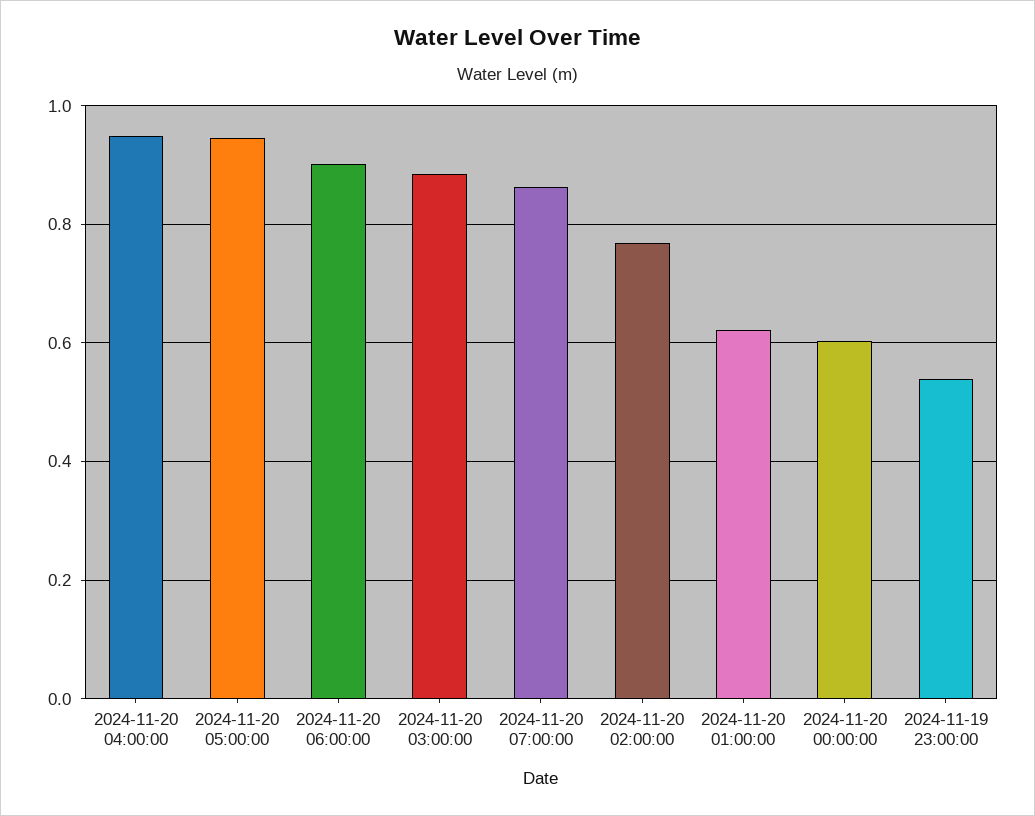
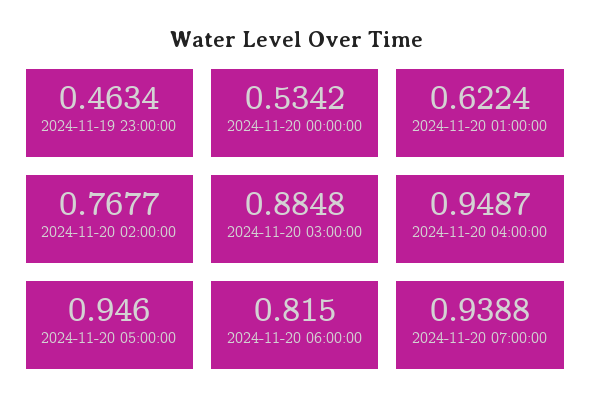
  {
    "2024-11-20 04:00:00": 0.9487,
    "2024-11-20 05:00:00": 0.946,
-   "2024-11-20 06:00:00": 0.9,
+   "2024-11-20 06:00:00": 0.815,
    "2024-11-20 03:00:00": 0.8848,
-   "2024-11-20 07:00:00": 0.86,
+   "2024-11-20 07:00:00": 0.9388,
    "2024-11-20 02:00:00": 0.7677,
    "2024-11-20 01:00:00": 0.6224,
-   "2024-11-20 00:00:00": 0.6,
+   "2024-11-20 00:00:00": 0.5342,
-   "2024-11-19 23:00:00": 0.54
+   "2024-11-19 23:00:00": 0.4634
  }

